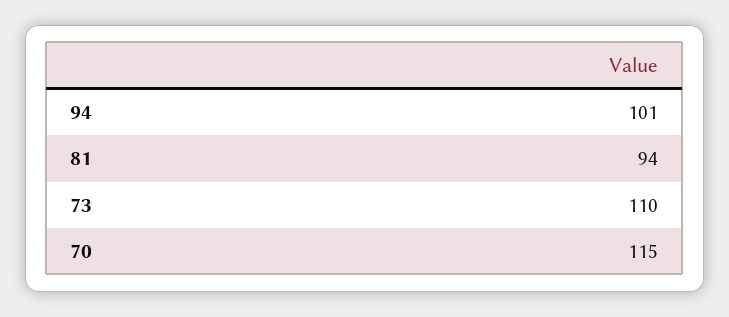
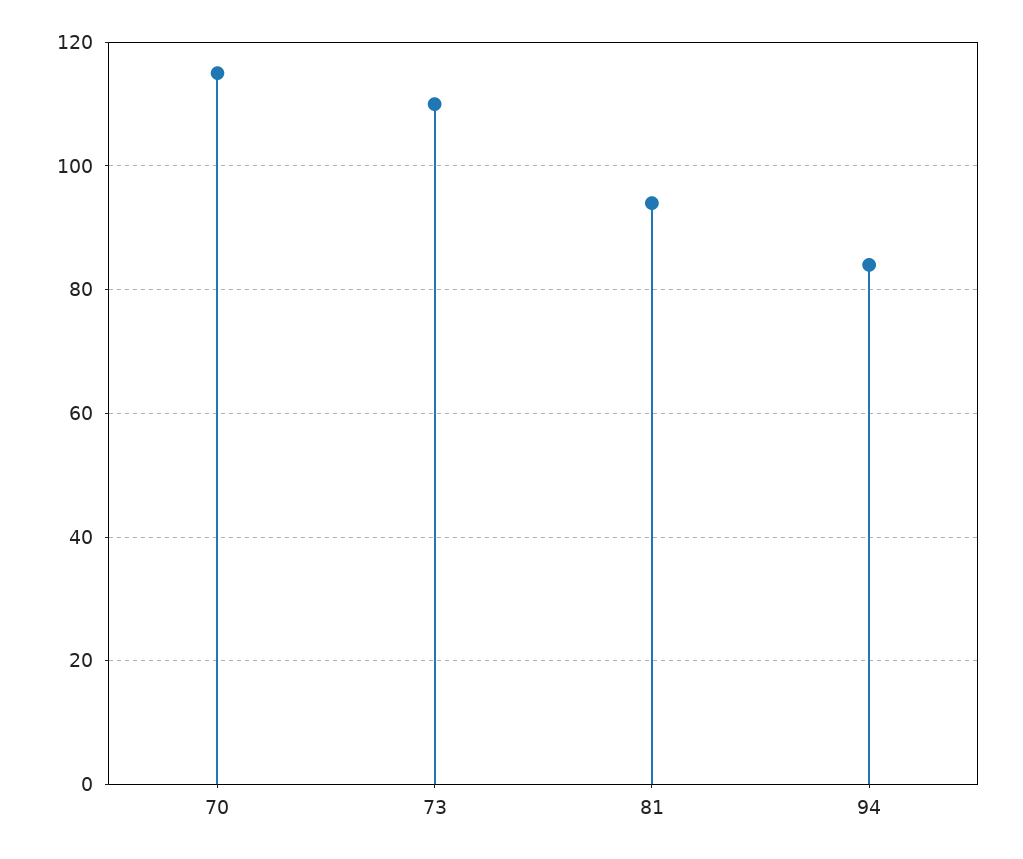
  {
-   "94": 101,
+   "94": 85,
    "81": 94,
    "73": 110,
    "70": 115
  }

